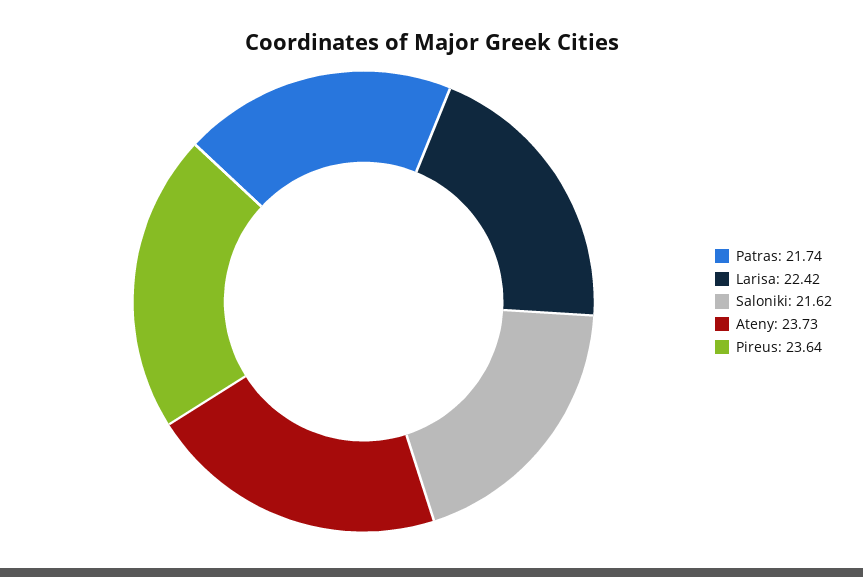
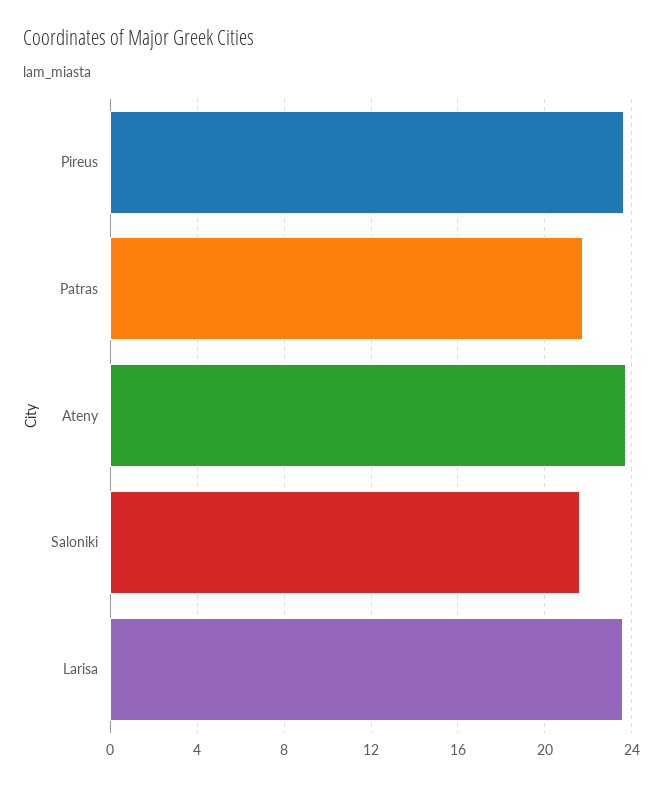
  {
    "Patras": 21.74,
-   "Larisa": 22.42,
+   "Larisa": 23.5,
    "Saloniki": 21.62,
    "Ateny": 23.73,
    "Pireus": 23.64
  }

